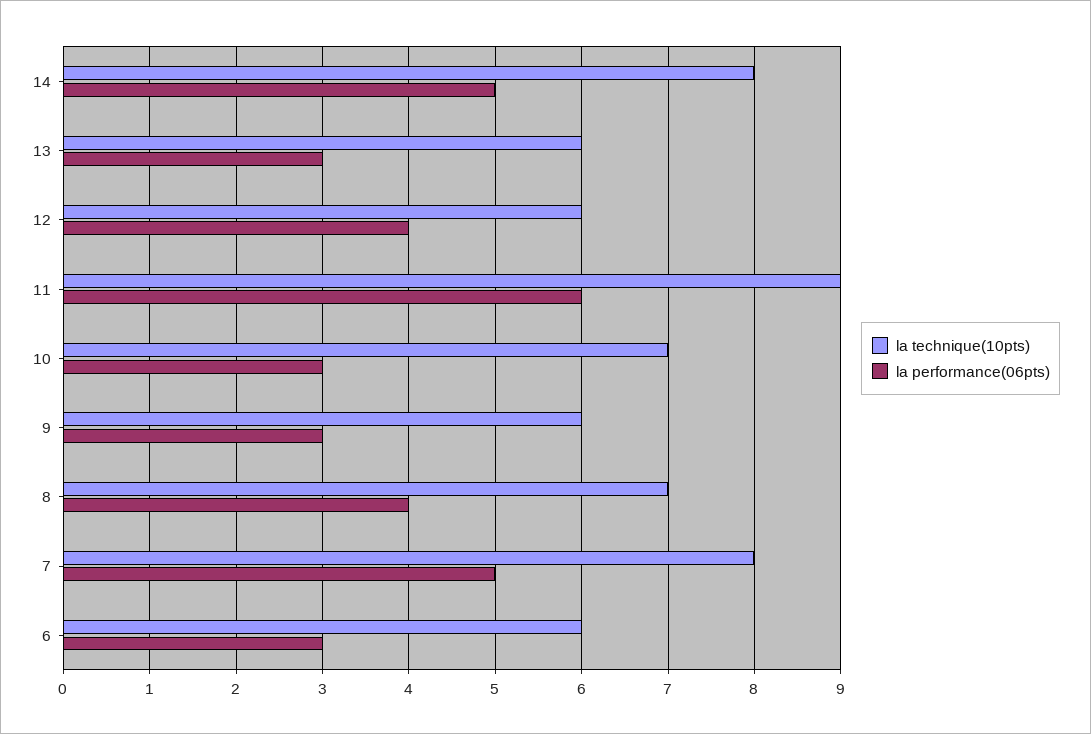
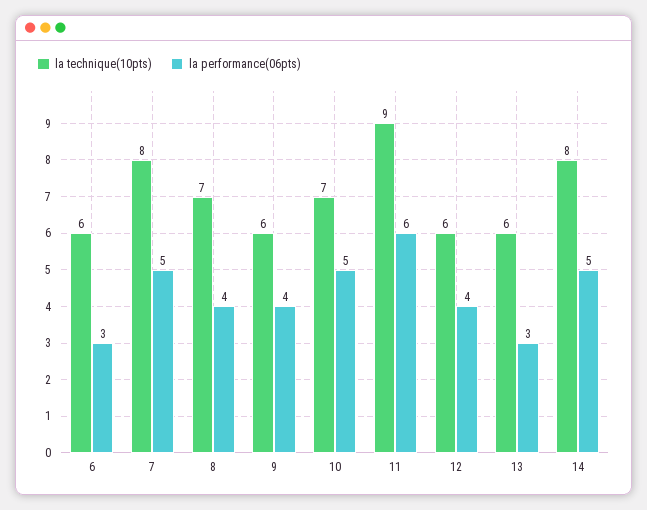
  {
    "la technique(10pts)": {
      "14": 8,
      "13": 6,
      "12": 6,
      "11": 9,
      "10": 7,
      "9": 6,
      "8": 7,
      "7": 8,
      "6": 6
    },
    "la performance(06pts)": {
      "14": 5,
      "13": 3,
      "12": 4,
      "11": 6,
-     "10": 3,
+     "10": 5,
-     "9": 3,
+     "9": 4,
      "8": 4,
      "7": 5,
      "6": 3
    }
  }

